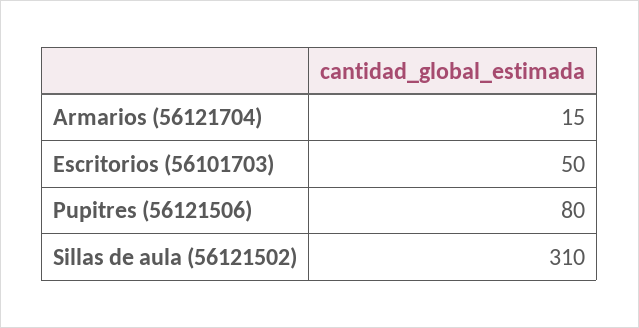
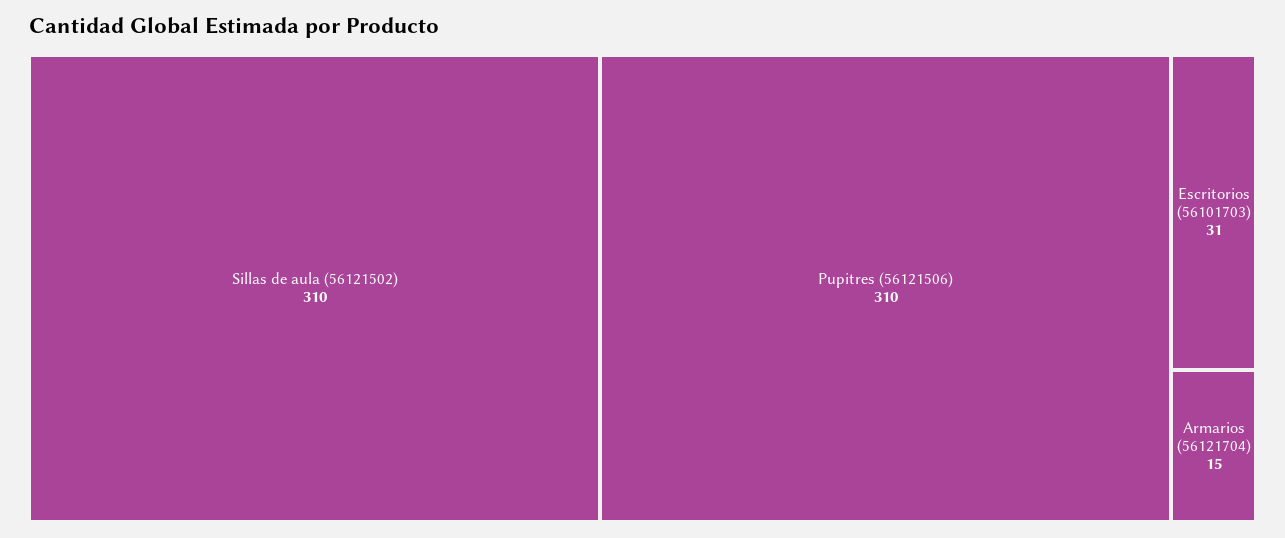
  {
    "Armarios (56121704)": 15,
-   "Escritorios (56101703)": 50,
+   "Escritorios (56101703)": 31,
-   "Pupitres (56121506)": 80,
+   "Pupitres (56121506)": 310,
    "Sillas de aula (56121502)": 310
  }

